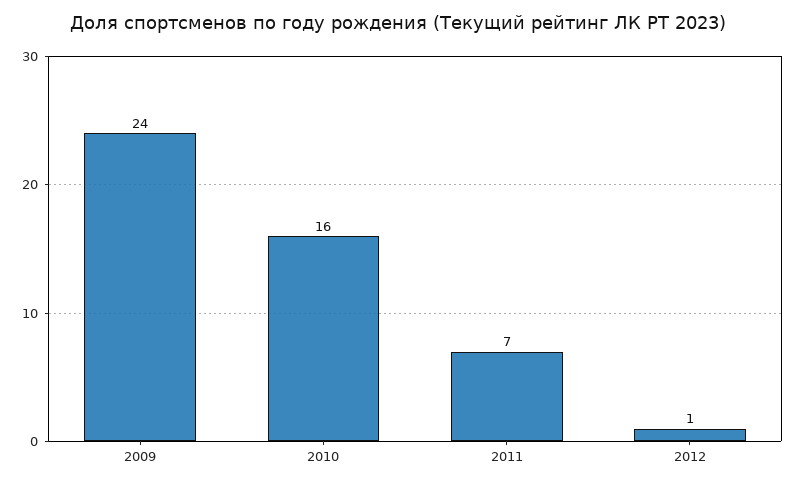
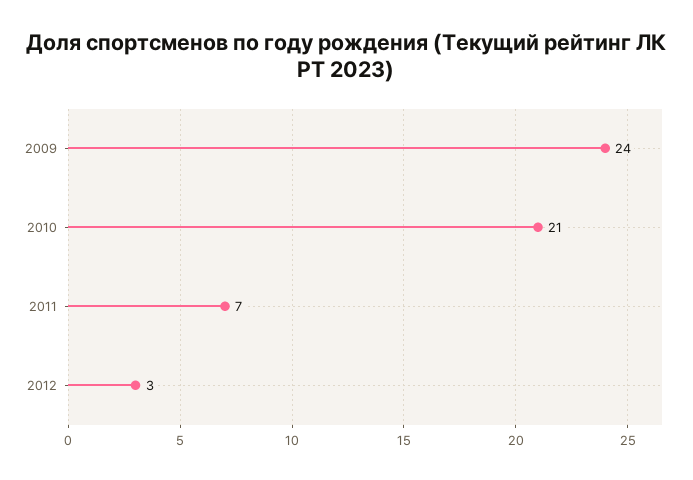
  {
    "2009": 24,
-   "2010": 16,
+   "2010": 21,
    "2011": 7,
-   "2012": 1
+   "2012": 3
  }

